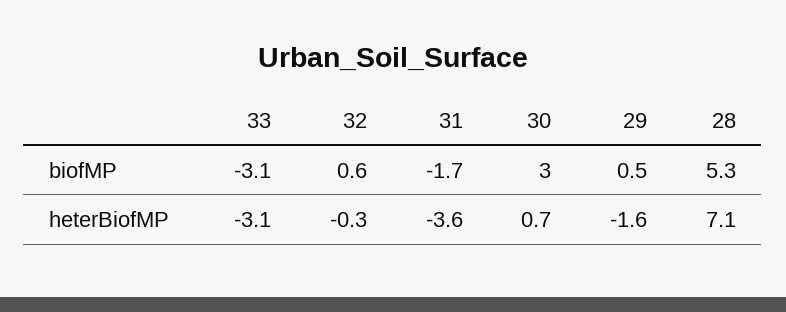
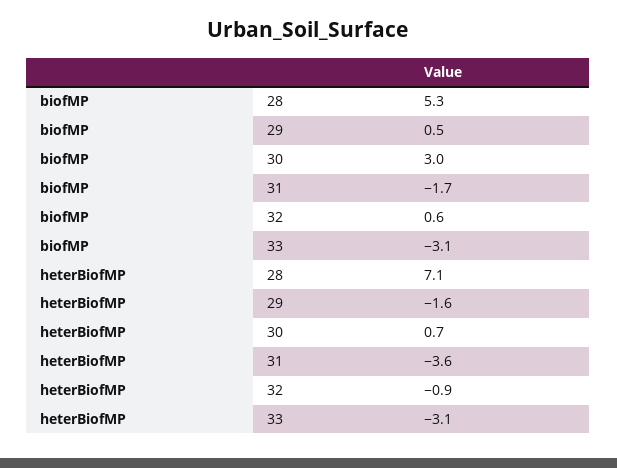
  {
    "33": {
      "biofMP": -3.1,
      "heterBiofMP": -3.1
    },
    "32": {
      "biofMP": 0.6,
-     "heterBiofMP": -0.3
+     "heterBiofMP": -0.9
    },
    "31": {
      "biofMP": -1.7,
      "heterBiofMP": -3.6
    },
    "30": {
      "biofMP": 3,
      "heterBiofMP": 0.7
    },
    "29": {
      "biofMP": 0.5,
      "heterBiofMP": -1.6
    },
    "28": {
      "biofMP": 5.3,
      "heterBiofMP": 7.1
    }
  }

